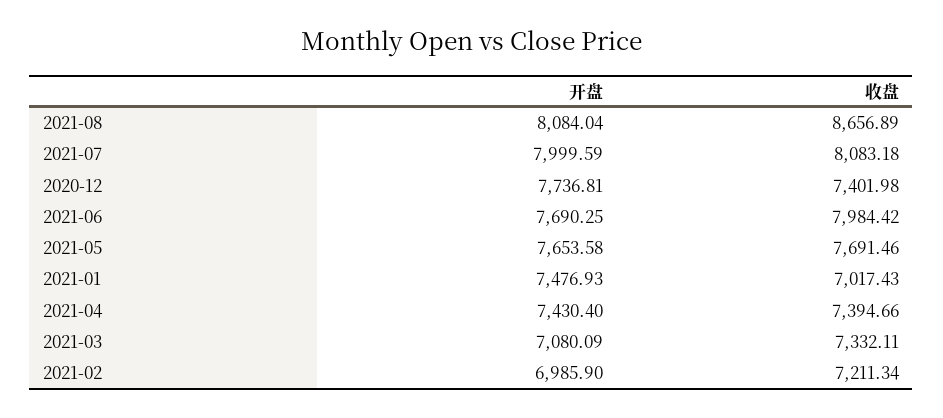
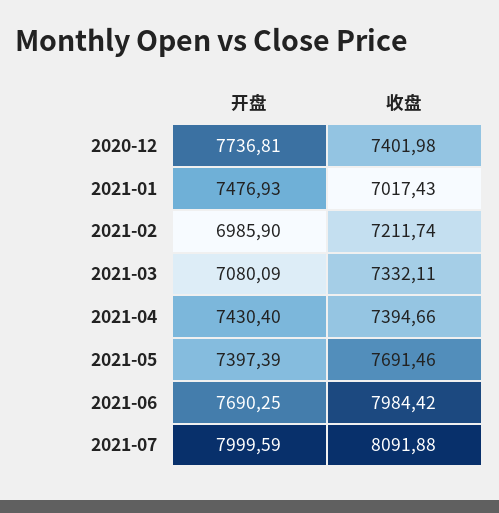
  {
    "开盘": {
-     "2021-08": 8084.04,
      "2021-07": 7999.59,
      "2020-12": 7736.81,
      "2021-06": 7690.25,
-     "2021-05": 7653.58,
+     "2021-05": 7397.39,
      "2021-01": 7476.93,
      "2021-04": 7430.4,
      "2021-03": 7080.09,
      "2021-02": 6985.9
    },
    "收盘": {
-     "2021-08": 8656.89,
-     "2021-07": 8083.18,
+     "2021-07": 8091.88,
      "2020-12": 7401.98,
      "2021-06": 7984.42,
      "2021-05": 7691.46,
      "2021-01": 7017.43,
      "2021-04": 7394.66,
      "2021-03": 7332.11,
-     "2021-02": 7211.34
+     "2021-02": 7211.74
    }
  }

